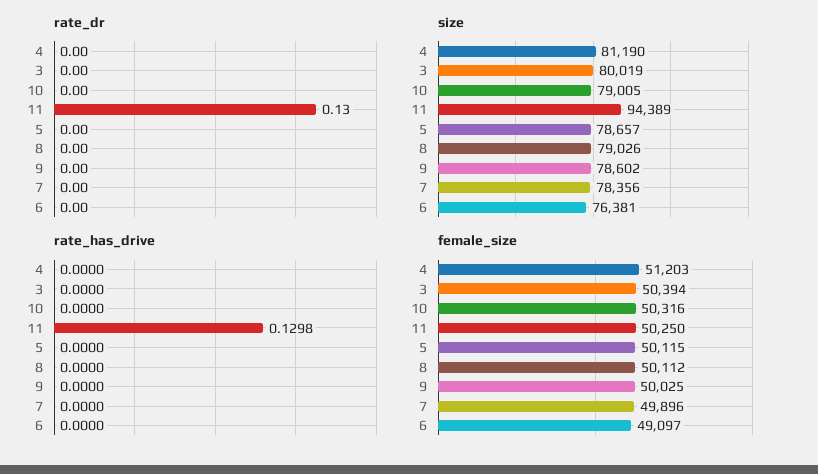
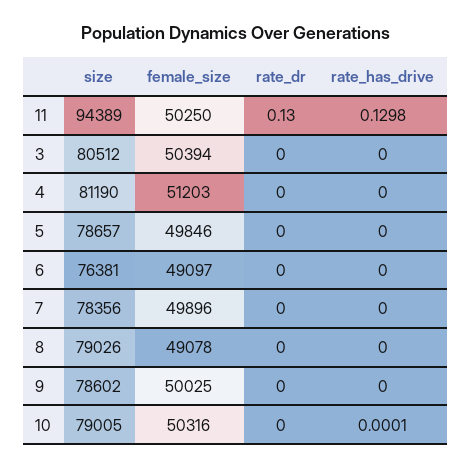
  {
    "rate_dr": {
      "4": 0,
      "3": 0,
      "10": 0,
      "11": 0.13,
      "5": 0,
      "8": 0,
      "9": 0,
      "7": 0,
      "6": 0
    },
    "size": {
      "4": 81190,
-     "3": 80019,
+     "3": 80512,
      "10": 79005,
      "11": 94389,
      "5": 78657,
      "8": 79026,
      "9": 78602,
      "7": 78356,
      "6": 76381
    },
    "rate_has_drive": {
      "4": 0,
      "3": 0,
-     "10": 0,
+     "10": 0.0001,
      "11": 0.1298,
      "5": 0,
      "8": 0,
      "9": 0,
      "7": 0,
      "6": 0
    },
    "female_size": {
      "4": 51203,
      "3": 50394,
      "10": 50316,
      "11": 50250,
-     "5": 50115,
+     "5": 49846,
-     "8": 50112,
+     "8": 49078,
      "9": 50025,
      "7": 49896,
      "6": 49097
    }
  }

